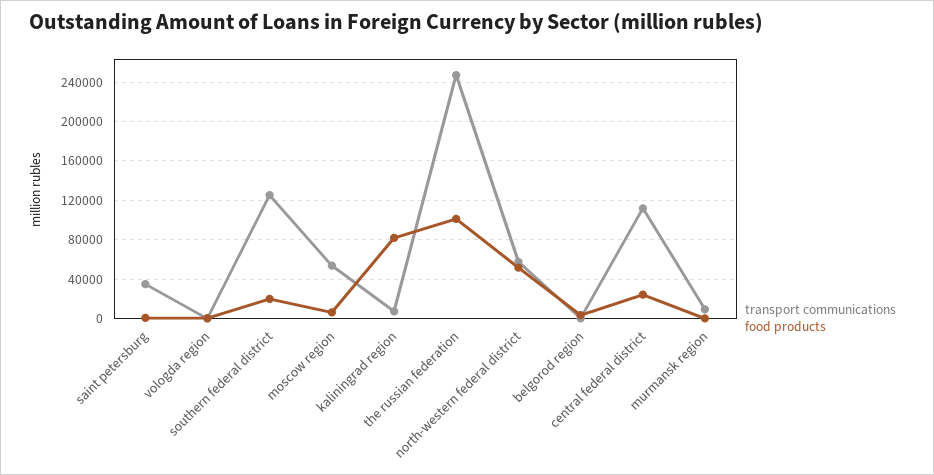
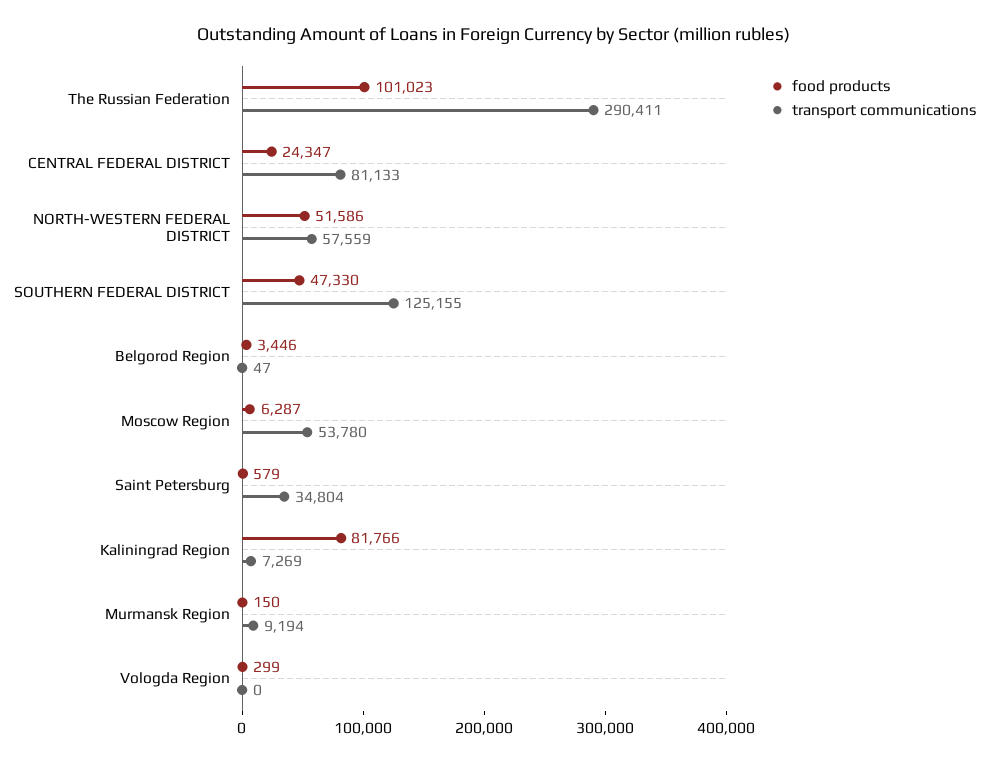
  {
    "transport communications": {
      "saint petersburg": 34804,
      "vologda region": 0,
      "southern federal district": 125155,
      "moscow region": 53780,
      "kaliningrad region": 7269,
-     "the russian federation": 250000,
+     "the russian federation": 290411,
      "north-western federal district": 57559,
      "belgorod region": 47,
-     "central federal district": 110000,
+     "central federal district": 81133,
      "murmansk region": 9194
    },
    "food products": {
      "saint petersburg": 579,
      "vologda region": 299,
-     "southern federal district": 20000,
+     "southern federal district": 47330,
      "moscow region": 6287,
      "kaliningrad region": 81766,
      "the russian federation": 101023,
      "north-western federal district": 51586,
      "belgorod region": 3446,
      "central federal district": 24347,
      "murmansk region": 150
    }
  }

